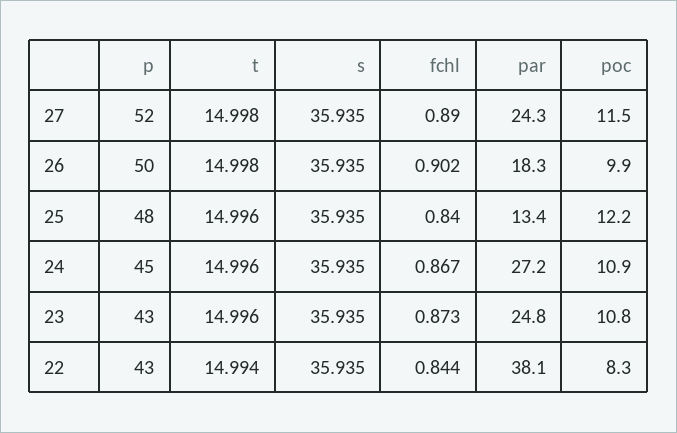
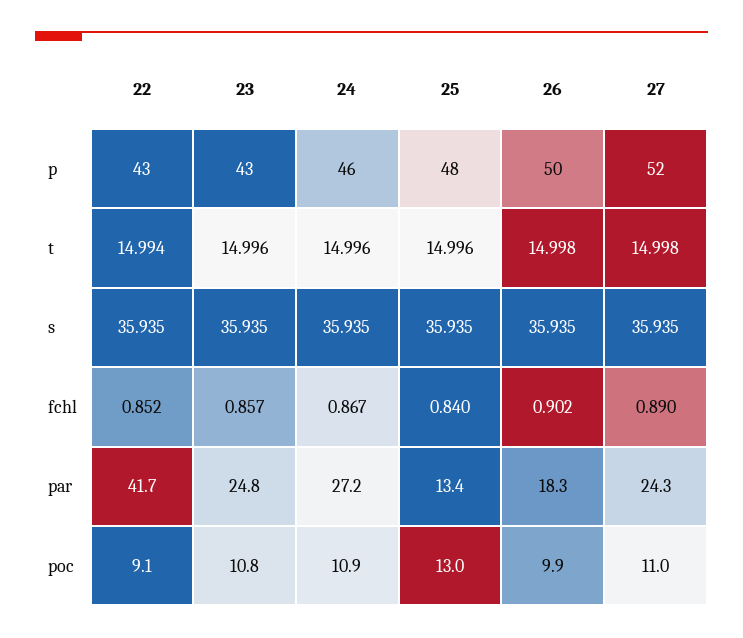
  {
    "p": {
      "27": 52,
      "26": 50,
      "25": 48,
-     "24": 45,
+     "24": 46,
      "23": 43,
      "22": 43
    },
    "t": {
      "27": 14.998,
      "26": 14.998,
      "25": 14.996,
      "24": 14.996,
      "23": 14.996,
      "22": 14.994
    },
    "s": {
      "27": 35.935,
      "26": 35.935,
      "25": 35.935,
      "24": 35.935,
      "23": 35.935,
      "22": 35.935
    },
    "fchl": {
      "27": 0.89,
      "26": 0.902,
      "25": 0.84,
      "24": 0.867,
-     "23": 0.873,
+     "23": 0.857,
-     "22": 0.844
+     "22": 0.852
    },
    "par": {
      "27": 24.3,
      "26": 18.3,
      "25": 13.4,
      "24": 27.2,
      "23": 24.8,
-     "22": 38.1
+     "22": 41.7
    },
    "poc": {
-     "27": 11.5,
+     "27": 11,
      "26": 9.9,
-     "25": 12.2,
+     "25": 13,
      "24": 10.9,
      "23": 10.8,
-     "22": 8.3
+     "22": 9.1
    }
  }

